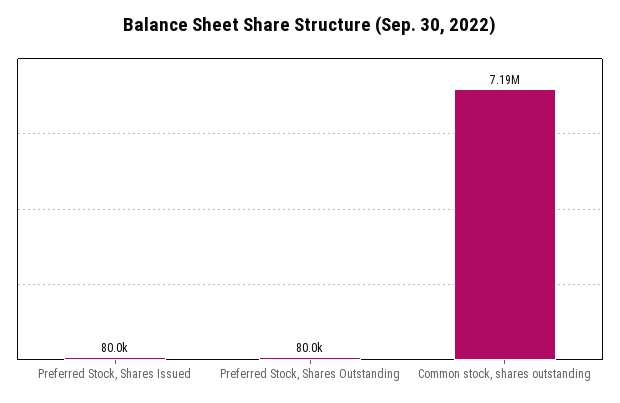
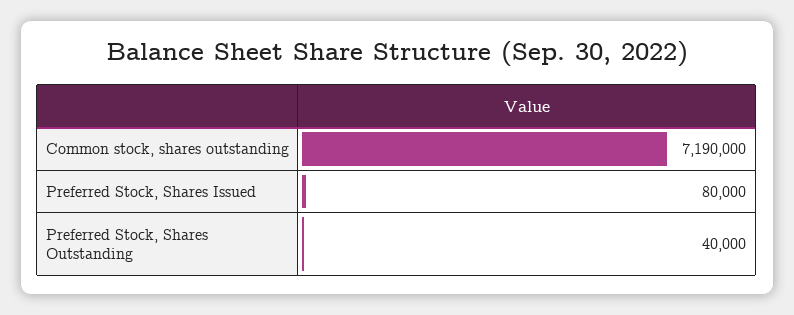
  {
    "Preferred Stock, Shares Issued": 80000,
-   "Preferred Stock, Shares Outstanding": 80000,
+   "Preferred Stock, Shares Outstanding": 40000,
    "Common stock, shares outstanding": 7190000
  }

